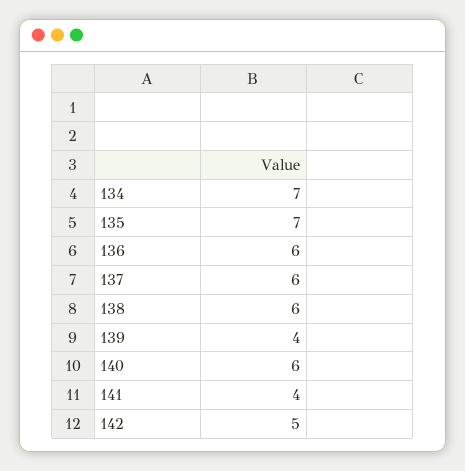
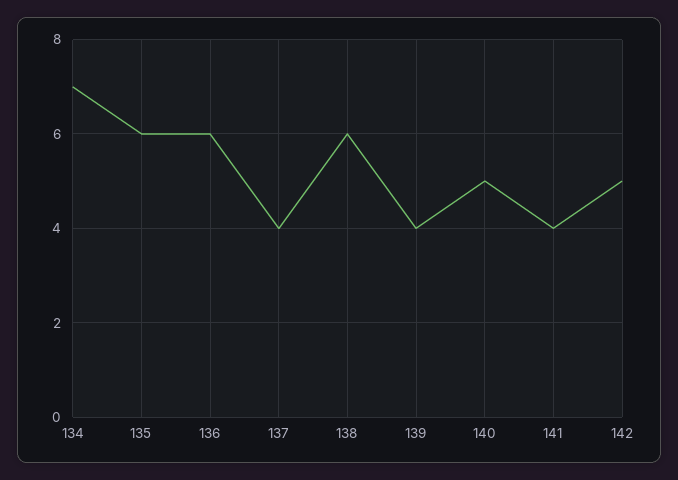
  {
    "134": 7,
-   "135": 7,
+   "135": 6,
    "136": 6,
-   "137": 6,
+   "137": 4,
    "138": 6,
    "139": 4,
-   "140": 6,
+   "140": 5,
    "141": 4,
    "142": 5
  }

